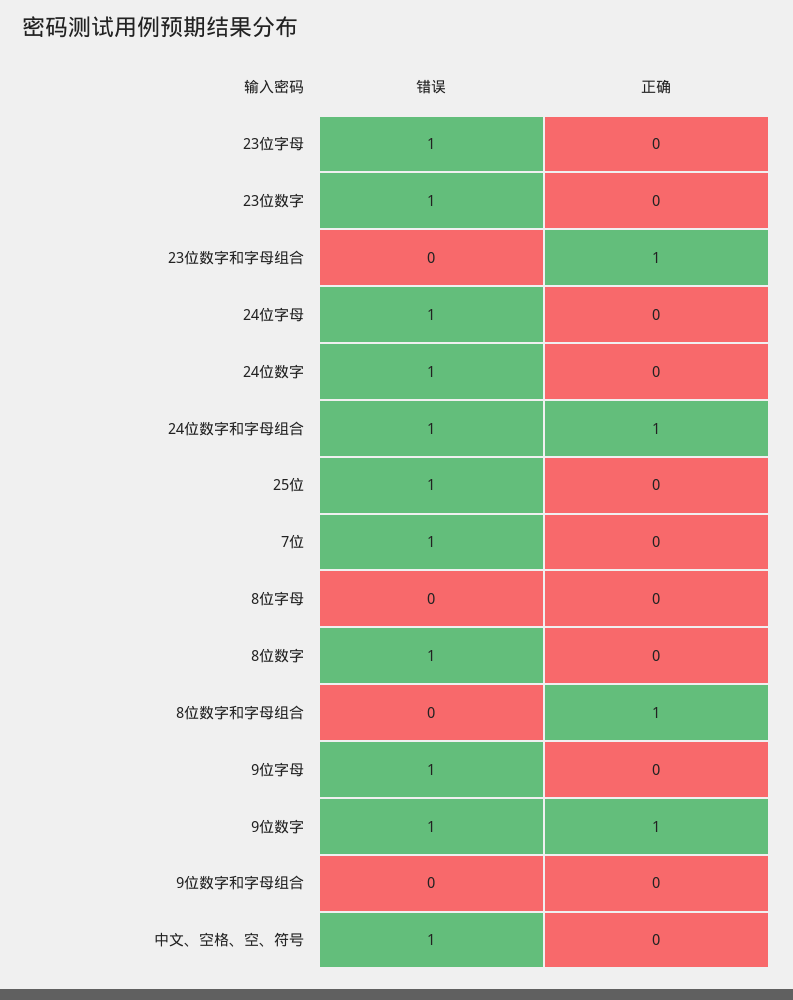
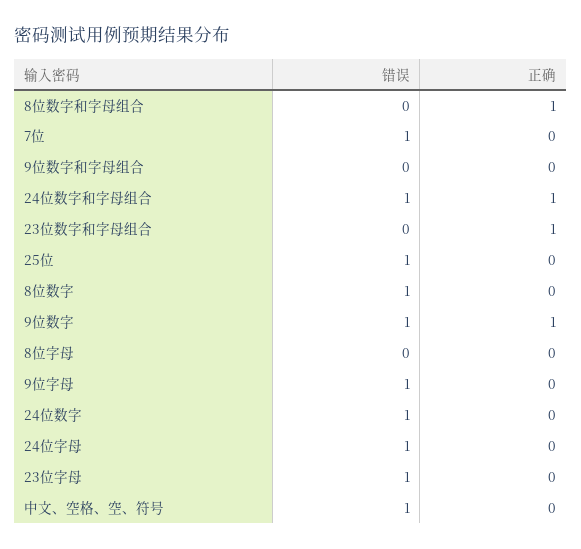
  {
    "错误": {
      "23位字母": 1,
-     "23位数字": 1,
      "23位数字和字母组合": 0,
      "24位字母": 1,
      "24位数字": 1,
      "24位数字和字母组合": 1,
      "25位": 1,
      "7位": 1,
      "8位字母": 0,
      "8位数字": 1,
      "8位数字和字母组合": 0,
      "9位字母": 1,
      "9位数字": 1,
      "9位数字和字母组合": 0,
      "中文、空格、空、符号": 1
    },
    "正确": {
      "23位字母": 0,
-     "23位数字": 0,
      "23位数字和字母组合": 1,
      "24位字母": 0,
      "24位数字": 0,
      "24位数字和字母组合": 1,
      "25位": 0,
      "7位": 0,
      "8位字母": 0,
      "8位数字": 0,
      "8位数字和字母组合": 1,
      "9位字母": 0,
      "9位数字": 1,
      "9位数字和字母组合": 0,
      "中文、空格、空、符号": 0
    }
  }

